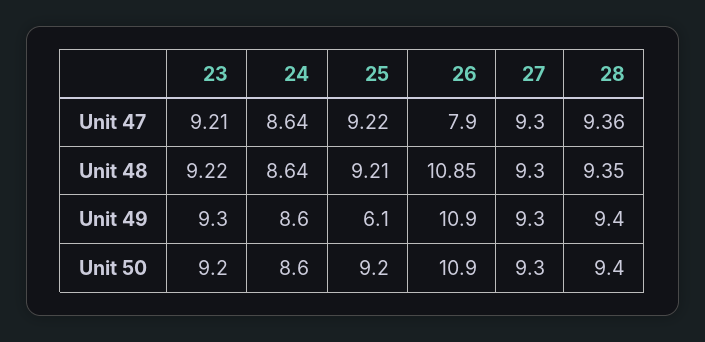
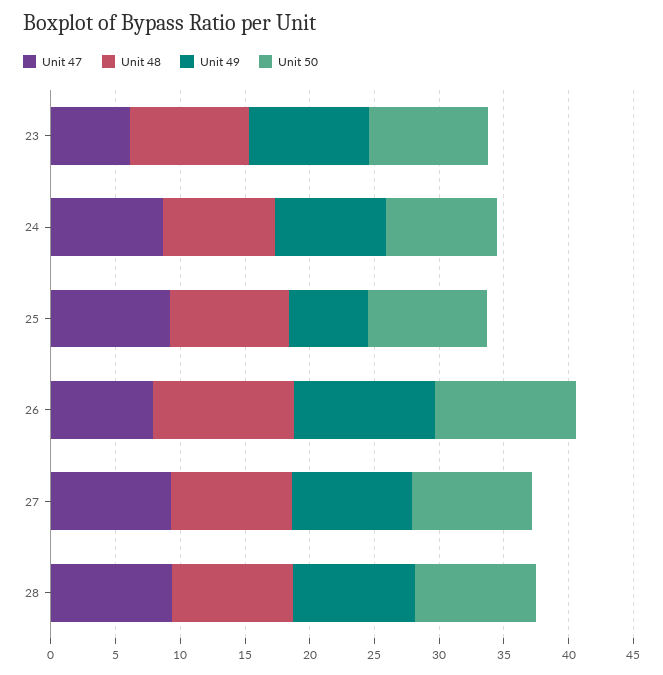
  {
    "Unit 47": {
-     "23": 9.21,
+     "23": 6,
      "24": 8.64,
      "25": 9.22,
      "26": 7.9,
      "27": 9.3,
      "28": 9.36
    },
    "Unit 48": {
      "23": 9.22,
      "24": 8.64,
      "25": 9.21,
      "26": 10.85,
      "27": 9.3,
      "28": 9.35
    },
    "Unit 49": {
      "23": 9.3,
      "24": 8.6,
      "25": 6.1,
      "26": 10.9,
      "27": 9.3,
      "28": 9.4
    },
    "Unit 50": {
      "23": 9.2,
      "24": 8.6,
      "25": 9.2,
      "26": 10.9,
      "27": 9.3,
      "28": 9.4
    }
  }

